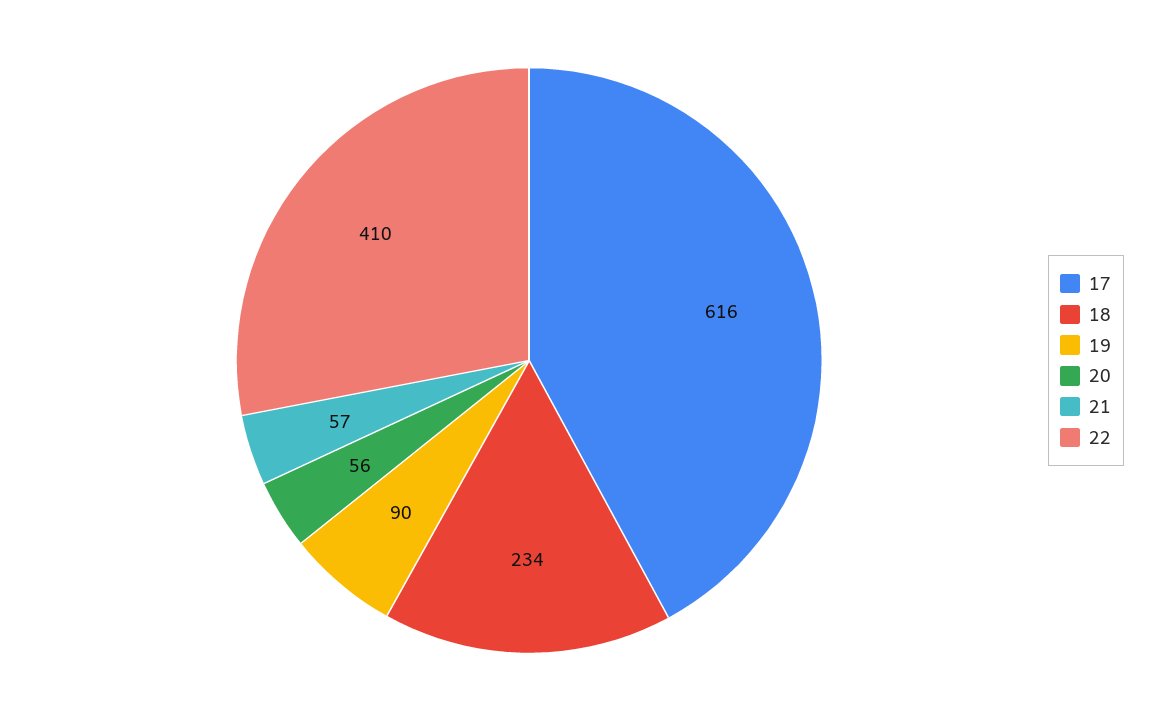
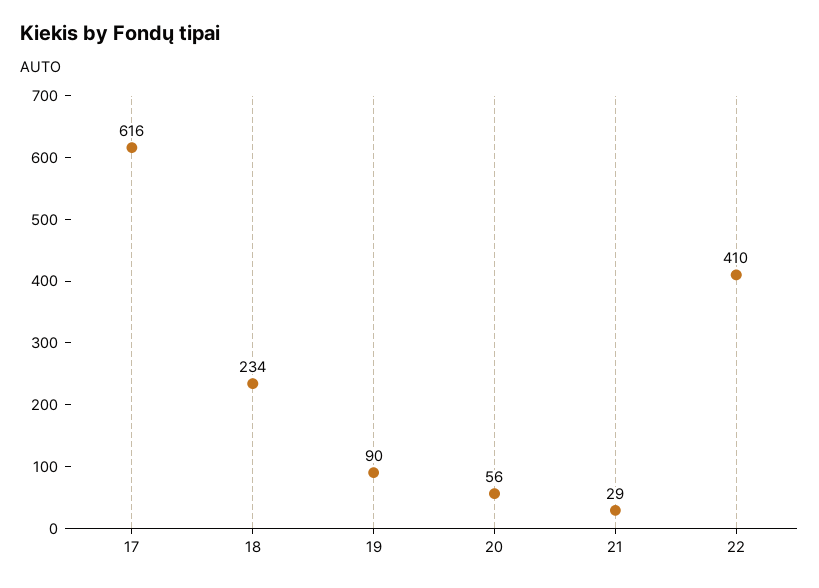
  {
    "17": 616,
    "18": 234,
    "19": 90,
    "20": 56,
-   "21": 57,
+   "21": 29,
    "22": 410
  }

